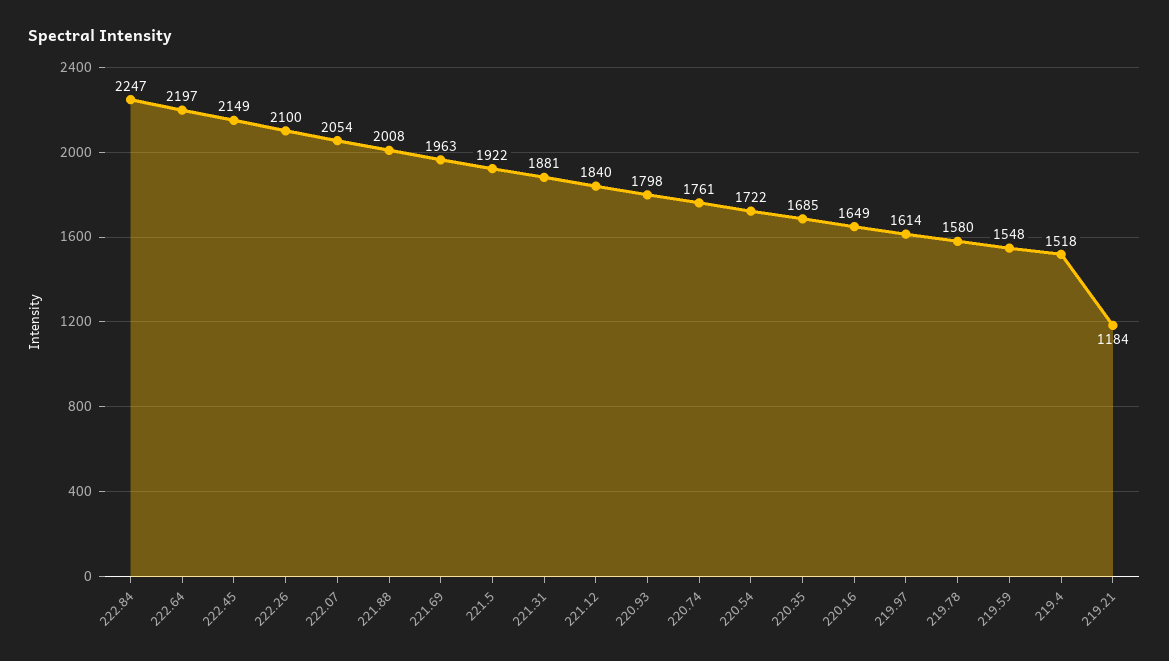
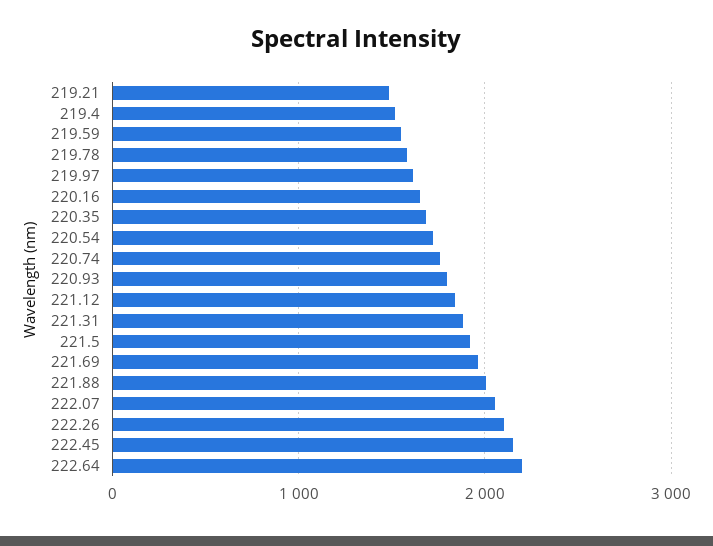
  {
-   "222.84": 2247,
    "222.64": 2197,
    "222.45": 2149,
    "222.26": 2100,
    "222.07": 2054,
    "221.88": 2008,
    "221.69": 1963,
    "221.5": 1922,
    "221.31": 1881,
    "221.12": 1840,
    "220.93": 1798,
    "220.74": 1761,
    "220.54": 1722,
    "220.35": 1685,
    "220.16": 1649,
    "219.97": 1614,
    "219.78": 1580,
    "219.59": 1548,
    "219.4": 1518,
-   "219.21": 1184
+   "219.21": 1500
  }

